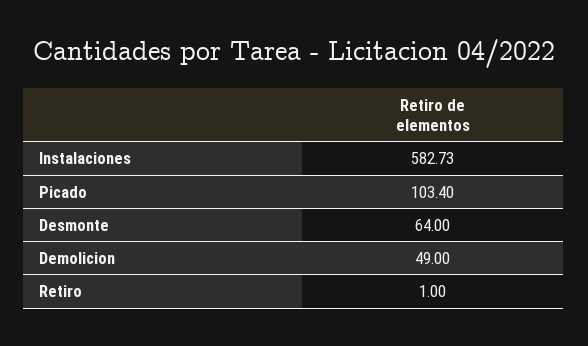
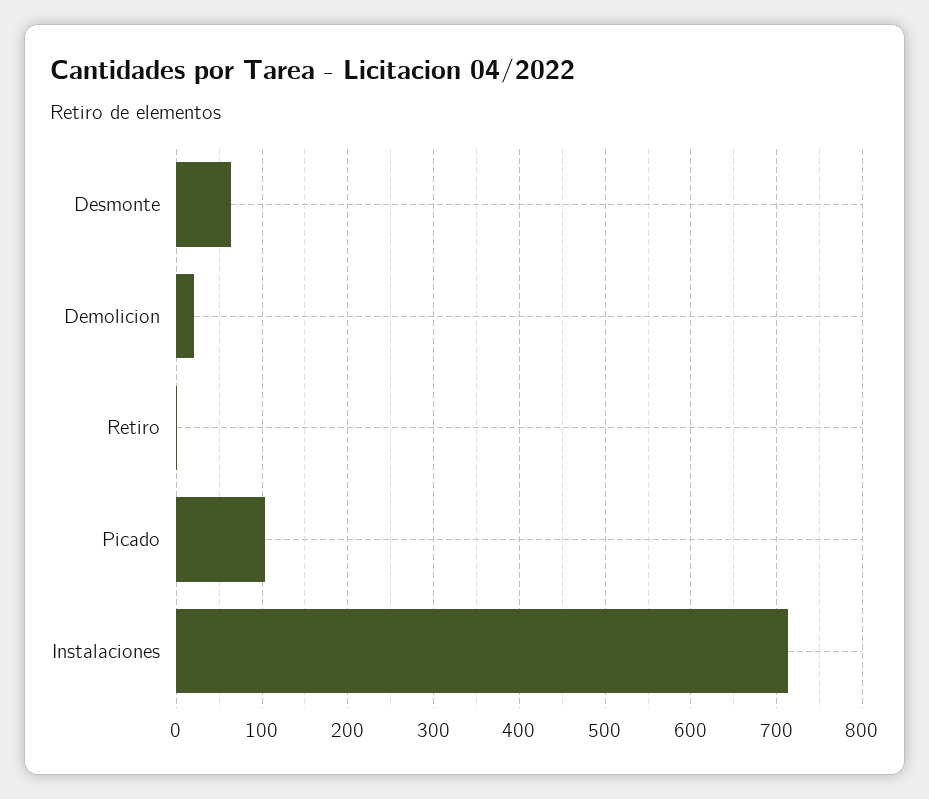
  {
-   "Instalaciones": 582.73,
+   "Instalaciones": 710,
    "Picado": 103.4,
    "Desmonte": 64,
-   "Demolicion": 49,
+   "Demolicion": 20,
    "Retiro": 1
  }

